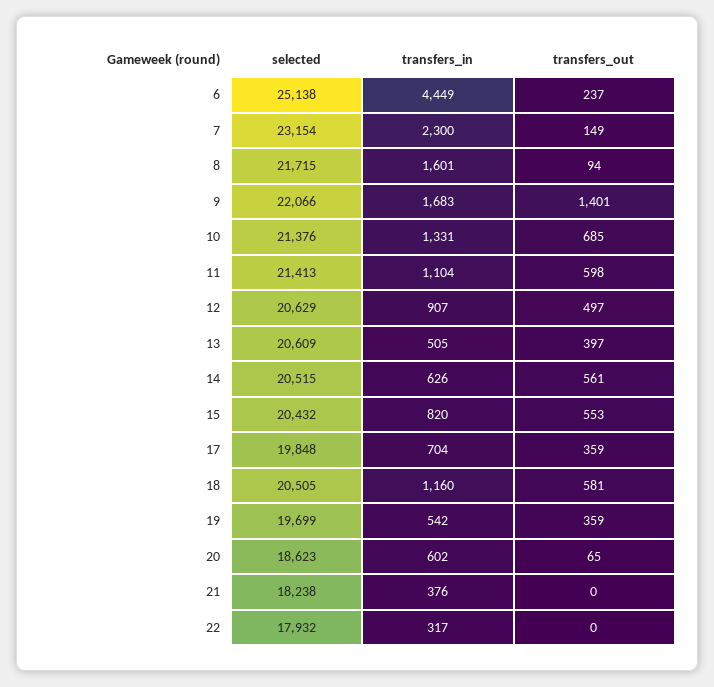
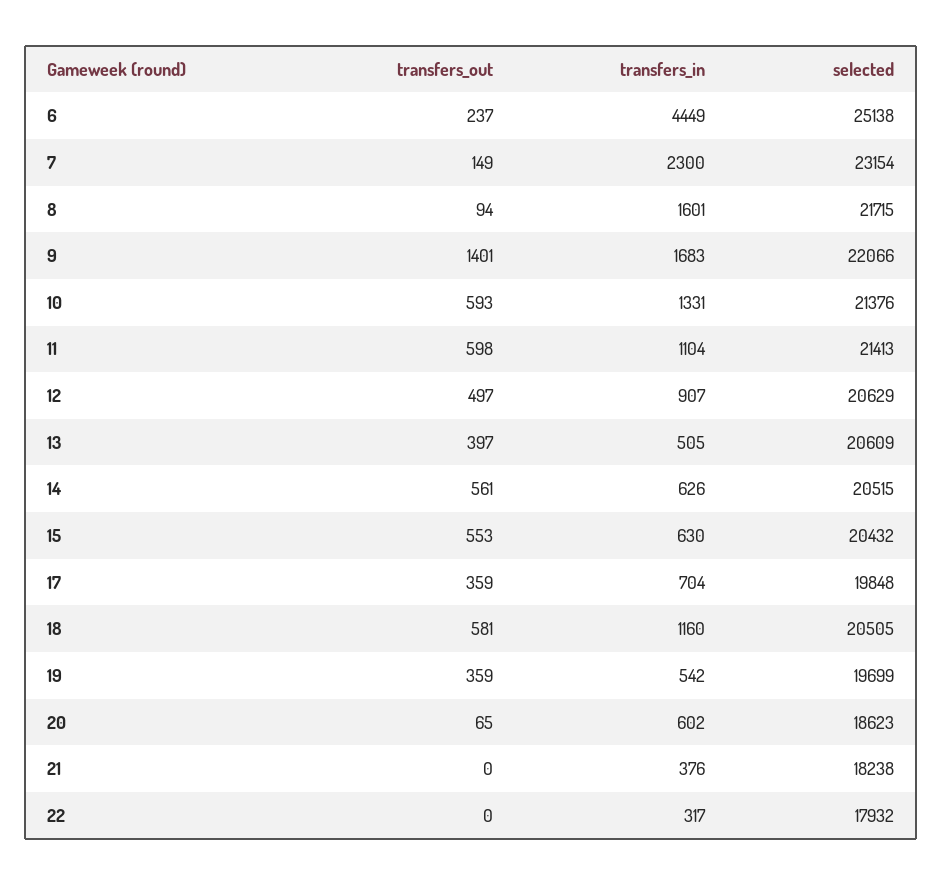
  {
    "selected": {
      "6": 25138,
      "7": 23154,
      "8": 21715,
      "9": 22066,
      "10": 21376,
      "11": 21413,
      "12": 20629,
      "13": 20609,
      "14": 20515,
      "15": 20432,
      "17": 19848,
      "18": 20505,
      "19": 19699,
      "20": 18623,
      "21": 18238,
      "22": 17932
    },
    "transfers_in": {
      "6": 4449,
      "7": 2300,
      "8": 1601,
      "9": 1683,
      "10": 1331,
      "11": 1104,
      "12": 907,
      "13": 505,
      "14": 626,
-     "15": 820,
+     "15": 630,
      "17": 704,
      "18": 1160,
      "19": 542,
      "20": 602,
      "21": 376,
      "22": 317
    },
    "transfers_out": {
      "6": 237,
      "7": 149,
      "8": 94,
      "9": 1401,
-     "10": 685,
+     "10": 593,
      "11": 598,
      "12": 497,
      "13": 397,
      "14": 561,
      "15": 553,
      "17": 359,
      "18": 581,
      "19": 359,
      "20": 65,
      "21": 0,
      "22": 0
    }
  }

